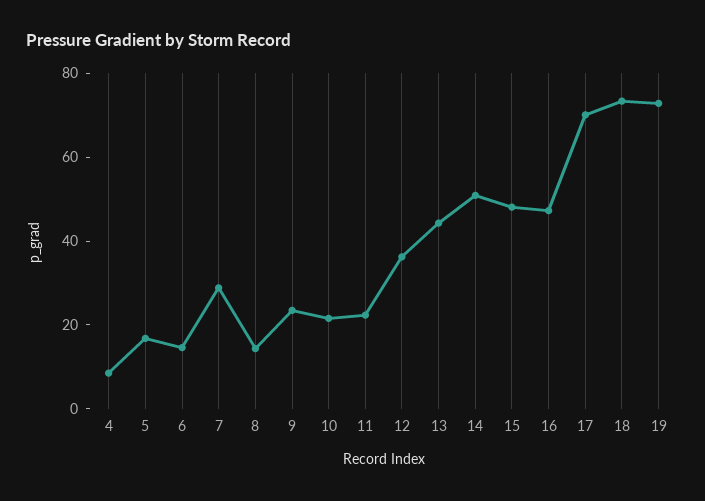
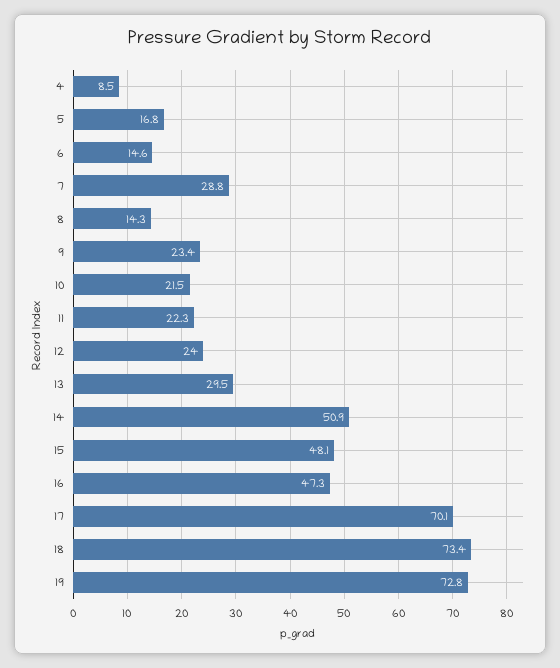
  {
    "4": 8.5,
    "5": 16.8,
    "6": 14.6,
    "7": 28.8,
    "8": 14.3,
    "9": 23.4,
    "10": 21.5,
    "11": 22.3,
-   "12": 35,
+   "12": 24,
-   "13": 45,
+   "13": 29.5,
    "14": 50.9,
    "15": 48.1,
    "16": 47.3,
    "17": 70.1,
    "18": 73.4,
    "19": 72.8
  }

